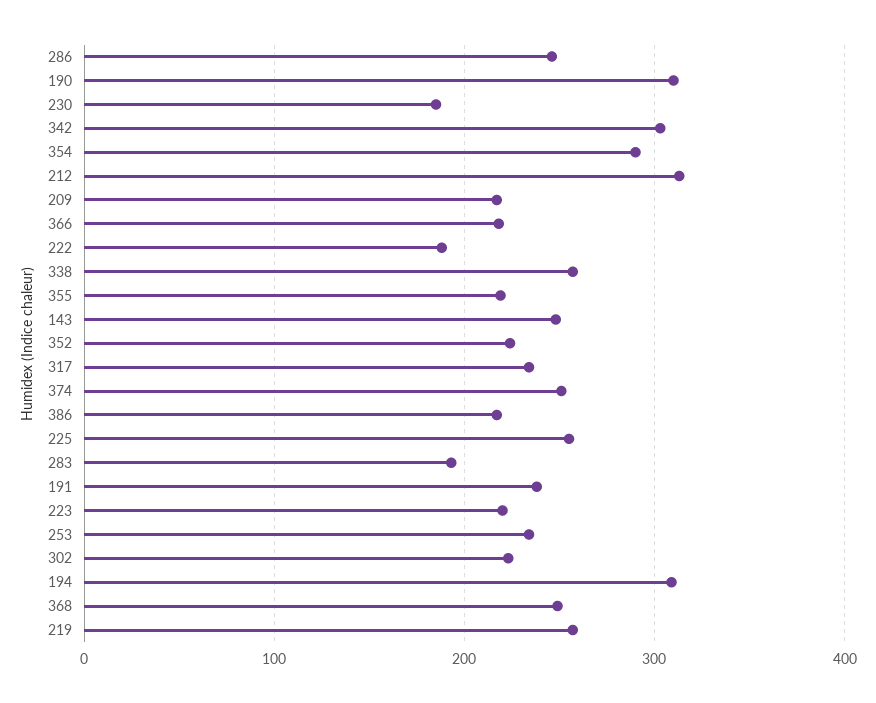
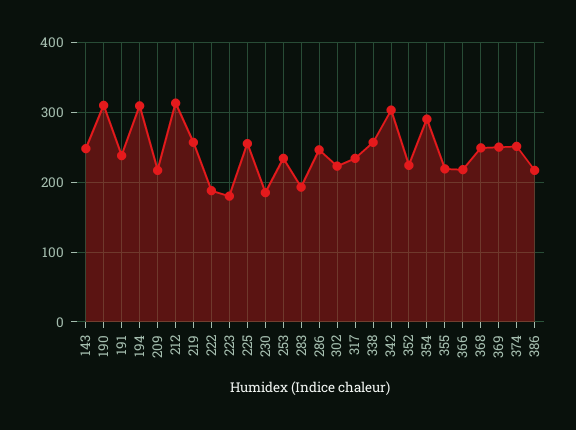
  {
    "286": 250,
    "190": 310,
    "230": 190,
    "342": 300,
    "354": 290,
    "212": 310,
    "209": 220,
    "366": 220,
    "222": 190,
    "338": 260,
    "355": 220,
    "143": 250,
    "352": 220,
    "317": 230,
    "374": 250,
    "386": 220,
    "225": 260,
    "283": 190,
    "191": 240,
-   "223": 220,
+   "223": 180,
    "253": 230,
    "302": 220,
    "194": 310,
    "368": 250,
-   "219": 260
+   "219": 260,
+   "369": 250
  }

